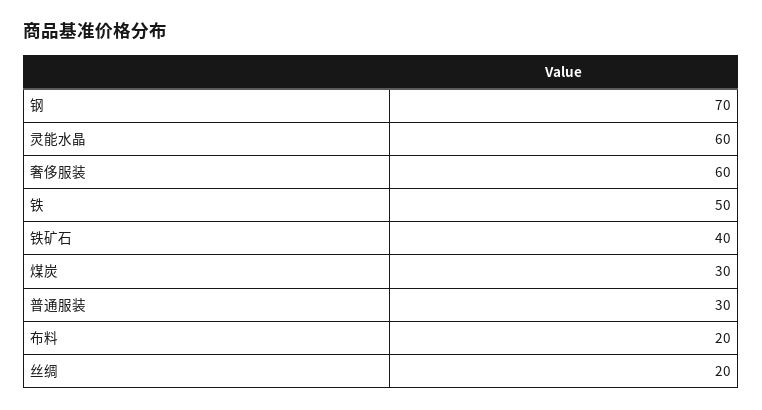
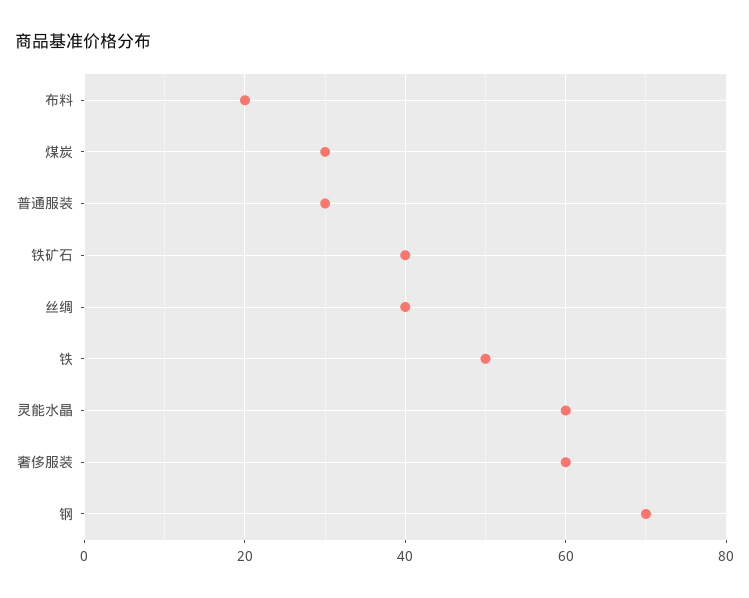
  {
    "钢": 70,
    "灵能水晶": 60,
    "奢侈服装": 60,
    "铁": 50,
    "铁矿石": 40,
    "煤炭": 30,
    "普通服装": 30,
    "布料": 20,
-   "丝绸": 20
+   "丝绸": 40
  }

